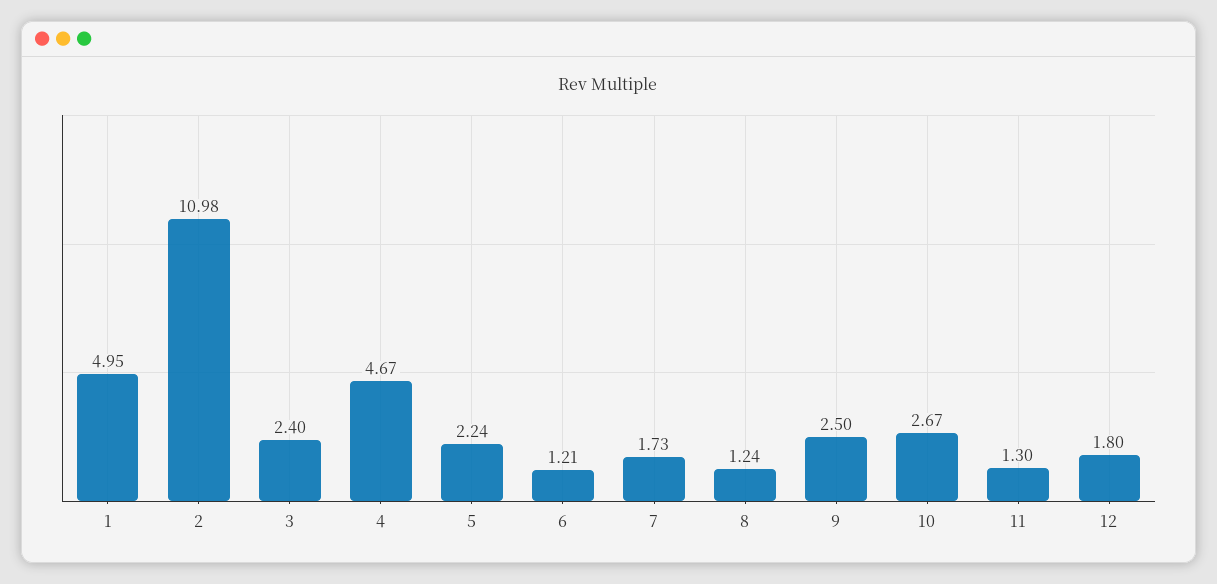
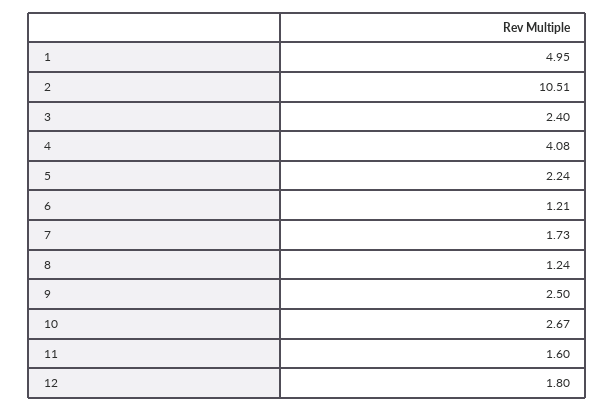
  {
    "1": 4.95,
-   "2": 10.98,
+   "2": 10.51,
    "3": 2.4,
-   "4": 4.67,
+   "4": 4.08,
    "5": 2.24,
    "6": 1.21,
    "7": 1.73,
    "8": 1.24,
    "9": 2.5,
    "10": 2.67,
-   "11": 1.3,
+   "11": 1.6,
    "12": 1.8
  }

